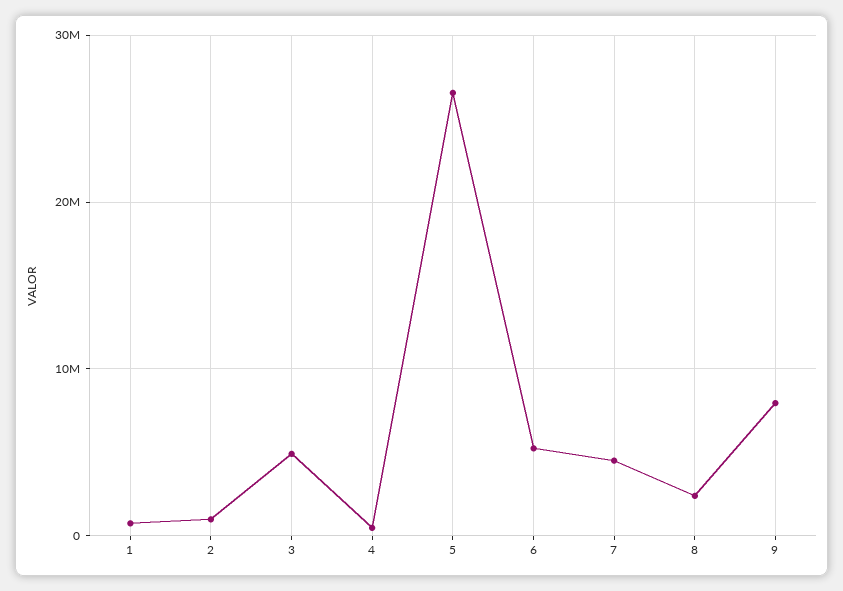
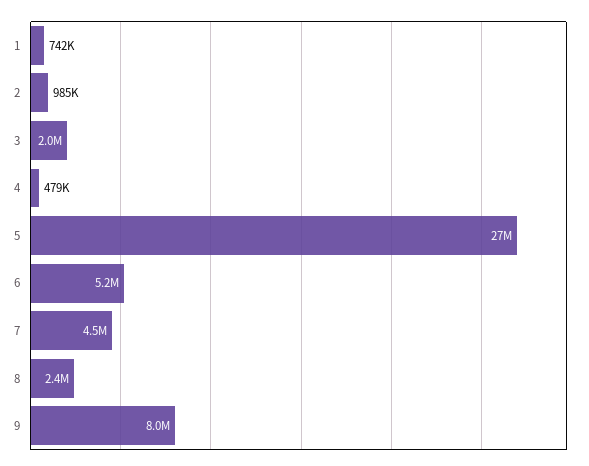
  {
    "1": 742000,
    "2": 985000,
-   "3": 5000000,
+   "3": 2000000,
    "4": 479000,
    "5": 27000000,
    "6": 5200000,
    "7": 4500000,
    "8": 2400000,
    "9": 8000000
  }

